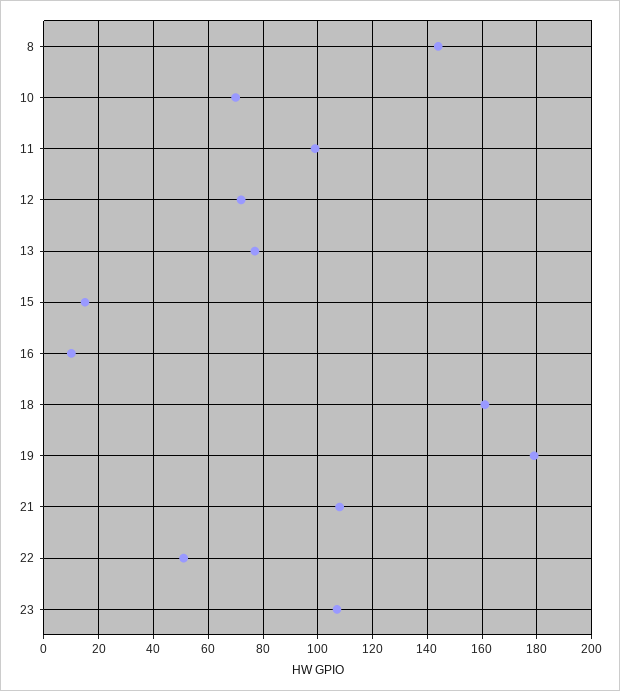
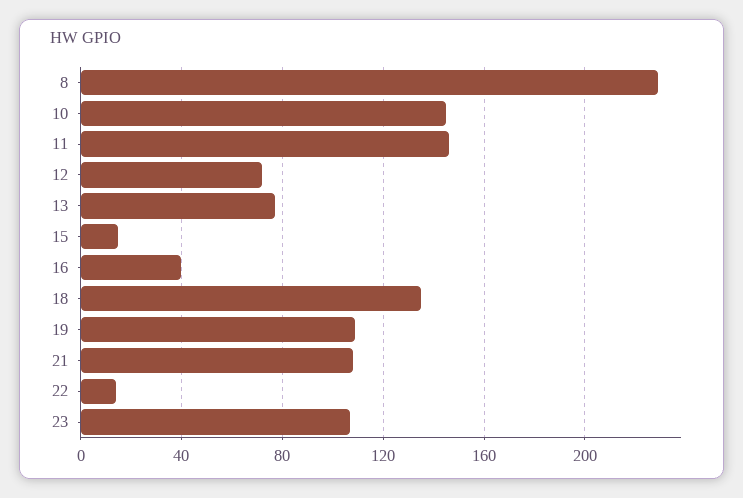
  {
-   "8": 145,
+   "8": 230,
-   "10": 70,
+   "10": 145,
-   "11": 100,
+   "11": 145,
    "12": 70,
    "13": 75,
    "15": 15,
-   "16": 10,
+   "16": 40,
-   "18": 160,
+   "18": 135,
-   "19": 180,
+   "19": 110,
    "21": 110,
-   "22": 50,
+   "22": 15,
    "23": 105
  }

